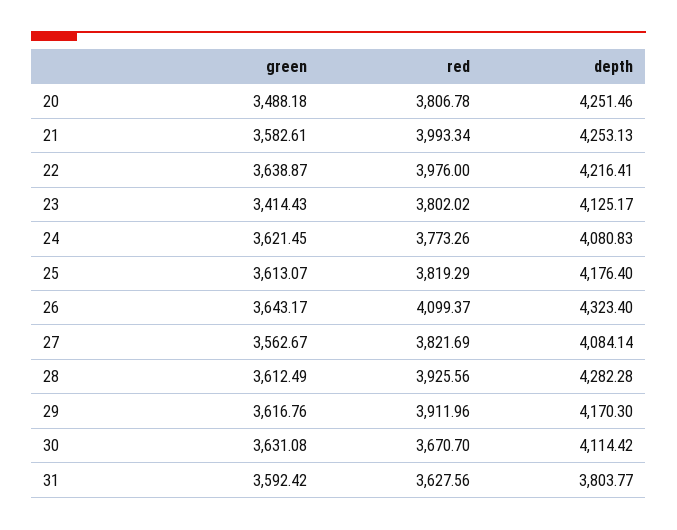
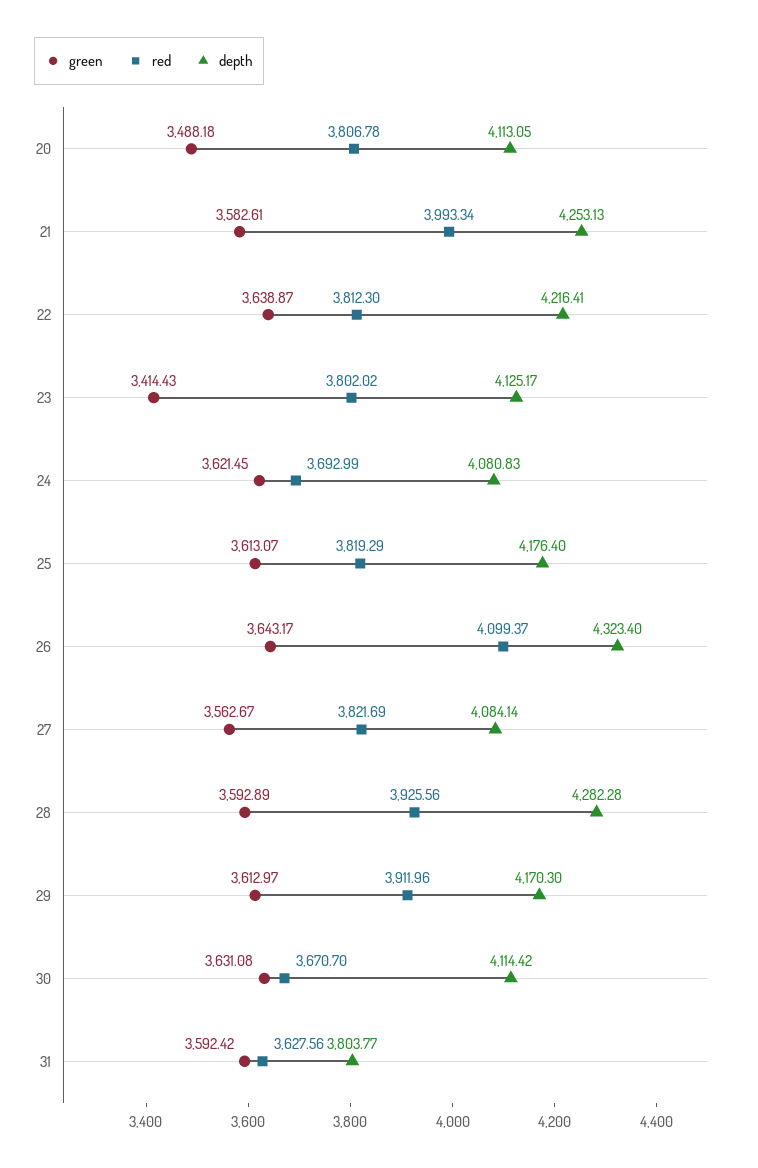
  {
    "green": {
      "20": 3488.18,
      "21": 3582.61,
      "22": 3638.87,
      "23": 3414.43,
      "24": 3621.45,
      "25": 3613.07,
      "26": 3643.17,
      "27": 3562.67,
-     "28": 3612.49,
+     "28": 3592.89,
-     "29": 3616.76,
+     "29": 3612.97,
      "30": 3631.08,
      "31": 3592.42
    },
    "red": {
      "20": 3806.78,
      "21": 3993.34,
-     "22": 3976,
+     "22": 3812.3,
      "23": 3802.02,
-     "24": 3773.26,
+     "24": 3692.99,
      "25": 3819.29,
      "26": 4099.37,
      "27": 3821.69,
      "28": 3925.56,
      "29": 3911.96,
      "30": 3670.7,
      "31": 3627.56
    },
    "depth": {
-     "20": 4251.46,
+     "20": 4113.05,
      "21": 4253.13,
      "22": 4216.41,
      "23": 4125.17,
      "24": 4080.83,
      "25": 4176.4,
      "26": 4323.4,
      "27": 4084.14,
      "28": 4282.28,
      "29": 4170.3,
      "30": 4114.42,
      "31": 3803.77
    }
  }

